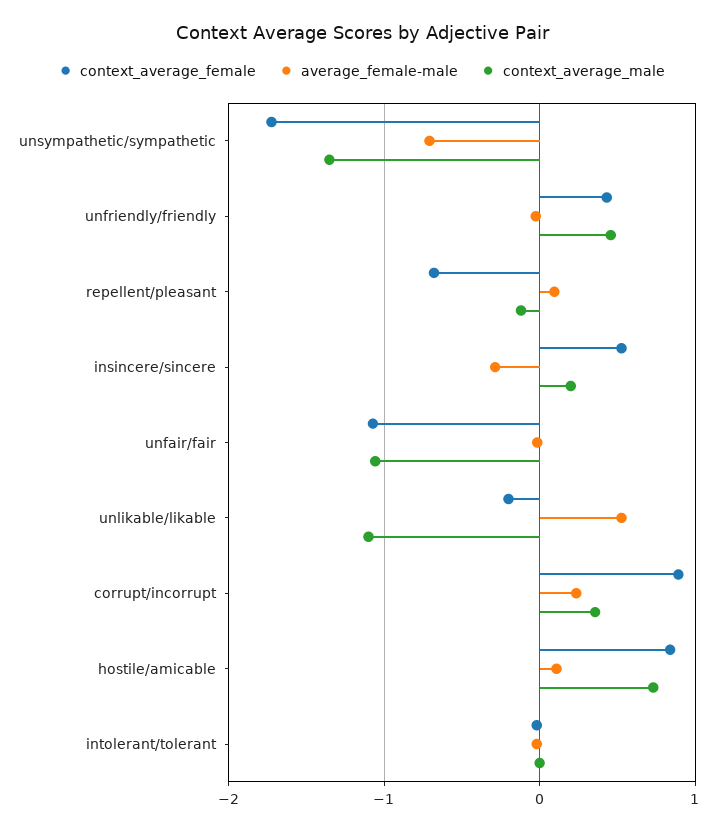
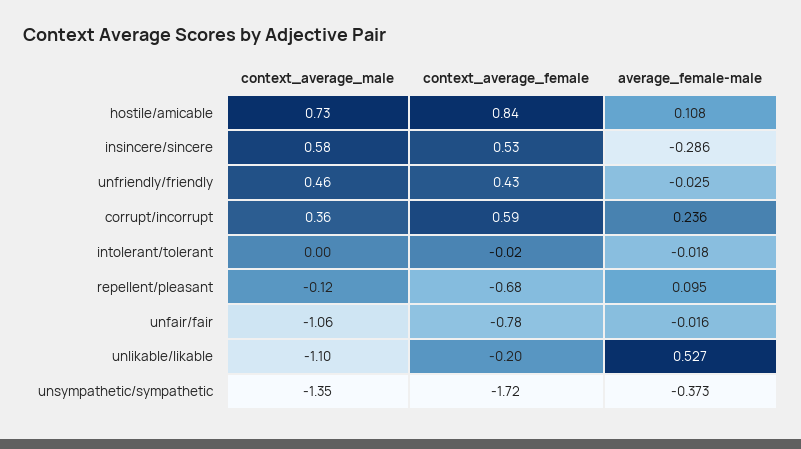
  {
    "context_average_female": {
      "unsympathetic/sympathetic": -1.72,
      "unfriendly/friendly": 0.43,
      "repellent/pleasant": -0.68,
      "insincere/sincere": 0.53,
-     "unfair/fair": -1.1,
+     "unfair/fair": -0.78,
      "unlikable/likable": -0.2,
-     "corrupt/incorrupt": 0.9,
+     "corrupt/incorrupt": 0.59,
      "hostile/amicable": 0.84,
      "intolerant/tolerant": -0.02
    },
    "average_female-male": {
-     "unsympathetic/sympathetic": -0.7,
+     "unsympathetic/sympathetic": -0.373,
      "unfriendly/friendly": -0.025,
      "repellent/pleasant": 0.095,
      "insincere/sincere": -0.286,
      "unfair/fair": -0.016,
      "unlikable/likable": 0.527,
      "corrupt/incorrupt": 0.236,
      "hostile/amicable": 0.108,
      "intolerant/tolerant": -0.018
    },
    "context_average_male": {
      "unsympathetic/sympathetic": -1.35,
      "unfriendly/friendly": 0.46,
      "repellent/pleasant": -0.12,
-     "insincere/sincere": 0.2,
+     "insincere/sincere": 0.58,
      "unfair/fair": -1.06,
      "unlikable/likable": -1.1,
      "corrupt/incorrupt": 0.36,
      "hostile/amicable": 0.73,
      "intolerant/tolerant": 0
    }
  }

